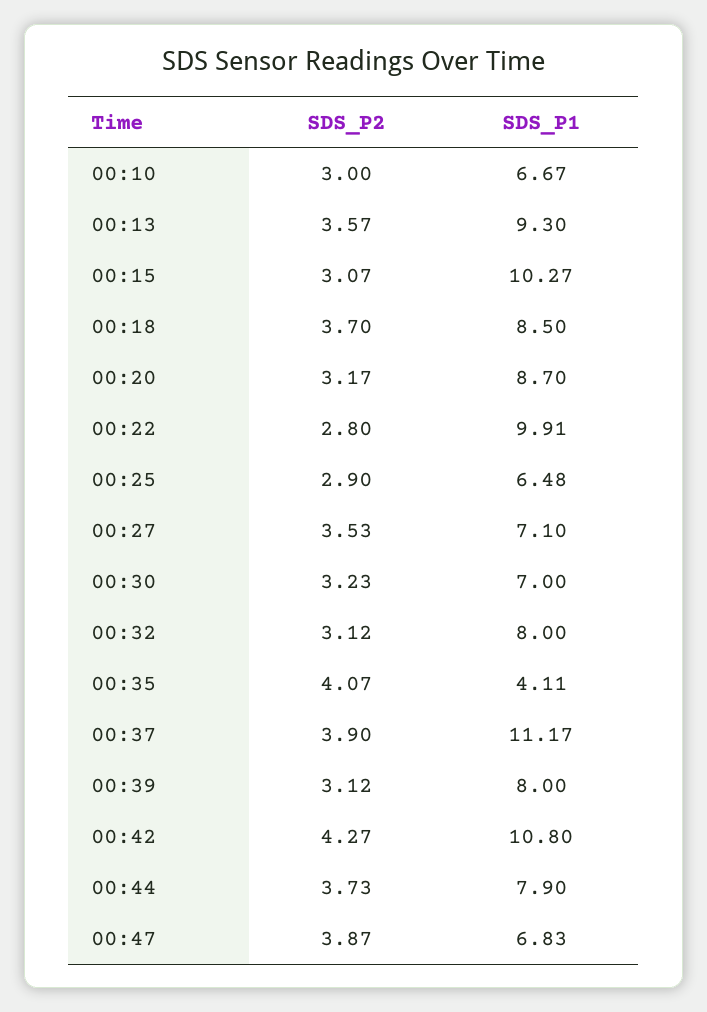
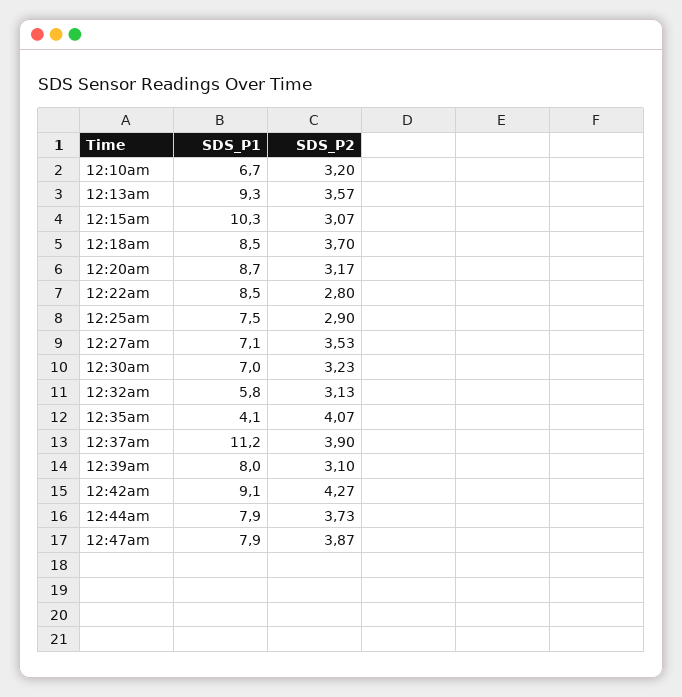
  {
    "SDS_P2": {
-     "00:10": 3,
+     "00:10": 3.2,
      "00:13": 3.57,
      "00:15": 3.07,
      "00:18": 3.7,
      "00:20": 3.17,
      "00:22": 2.8,
      "00:25": 2.9,
      "00:27": 3.53,
      "00:30": 3.23,
-     "00:32": 3.12,
+     "00:32": 3.13,
      "00:35": 4.07,
      "00:37": 3.9,
-     "00:39": 3.12,
+     "00:39": 3.1,
      "00:42": 4.27,
      "00:44": 3.73,
      "00:47": 3.87
    },
    "SDS_P1": {
      "00:10": 6.67,
      "00:13": 9.3,
      "00:15": 10.27,
      "00:18": 8.5,
      "00:20": 8.7,
-     "00:22": 9.91,
+     "00:22": 8.5,
-     "00:25": 6.48,
+     "00:25": 7.5,
      "00:27": 7.1,
      "00:30": 7,
-     "00:32": 8,
+     "00:32": 5.8,
      "00:35": 4.11,
      "00:37": 11.17,
      "00:39": 8,
-     "00:42": 10.8,
+     "00:42": 9.1,
      "00:44": 7.9,
-     "00:47": 6.83
+     "00:47": 7.9
    }
  }

